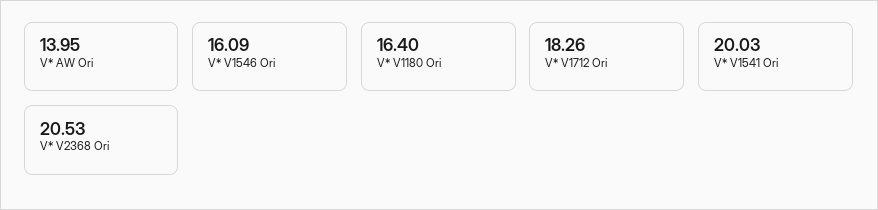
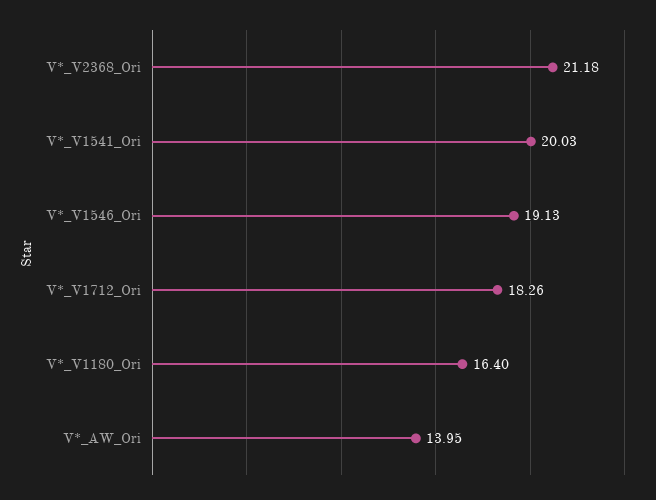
  {
    "V* AW Ori": 13.95,
-   "V* V1546 Ori": 16.09,
+   "V* V1546 Ori": 19.13,
    "V* V1180 Ori": 16.4,
    "V* V1712 Ori": 18.26,
    "V* V1541 Ori": 20.03,
-   "V* V2368 Ori": 20.53
+   "V* V2368 Ori": 21.18
  }

